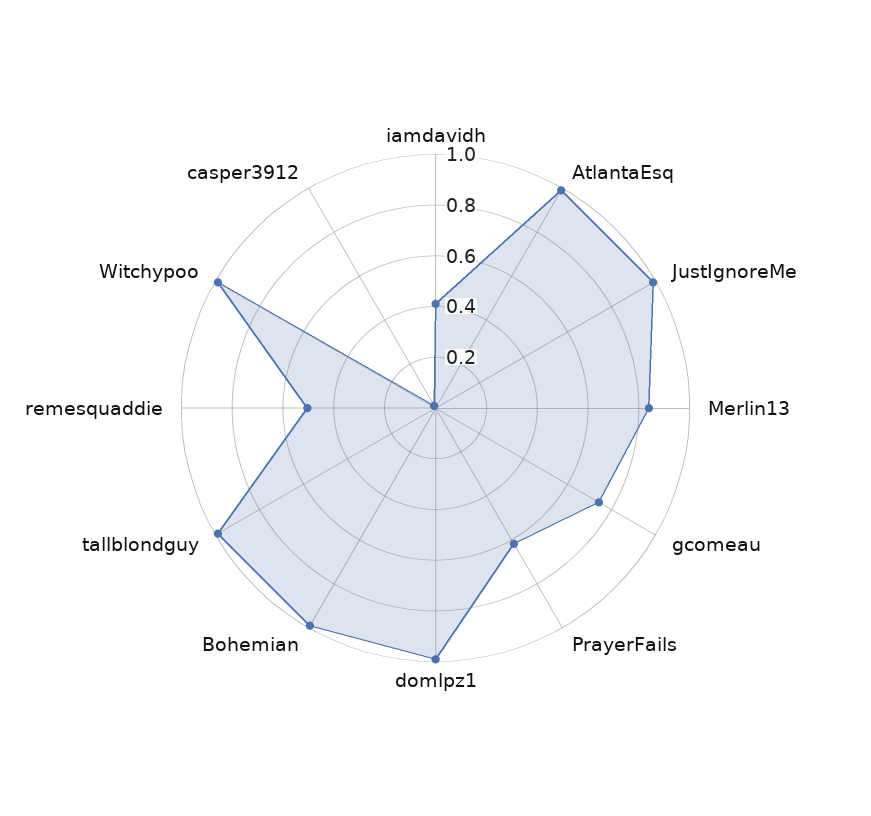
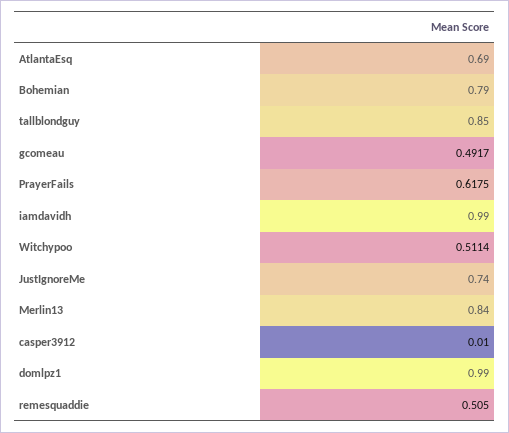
  {
-   "iamdavidh": 0.4,
+   "iamdavidh": 0.99,
-   "AtlantaEsq": 1,
+   "AtlantaEsq": 0.69,
-   "JustIgnoreMe": 1,
+   "JustIgnoreMe": 0.74,
    "Merlin13": 0.84,
-   "gcomeau": 0.75,
+   "gcomeau": 0.4917,
    "PrayerFails": 0.6175,
    "domlpz1": 0.99,
-   "Bohemian": 1,
+   "Bohemian": 0.79,
-   "tallblondguy": 1,
+   "tallblondguy": 0.85,
    "remesquaddie": 0.505,
-   "Witchypoo": 1,
+   "Witchypoo": 0.5114,
    "casper3912": 0.01
  }

